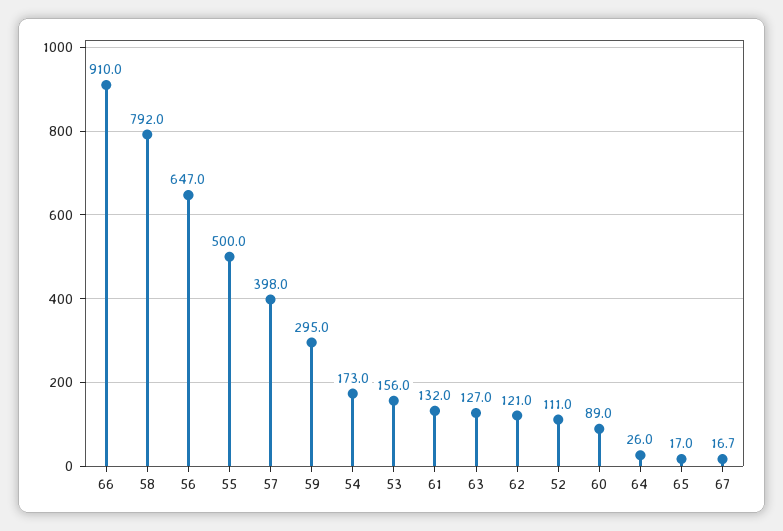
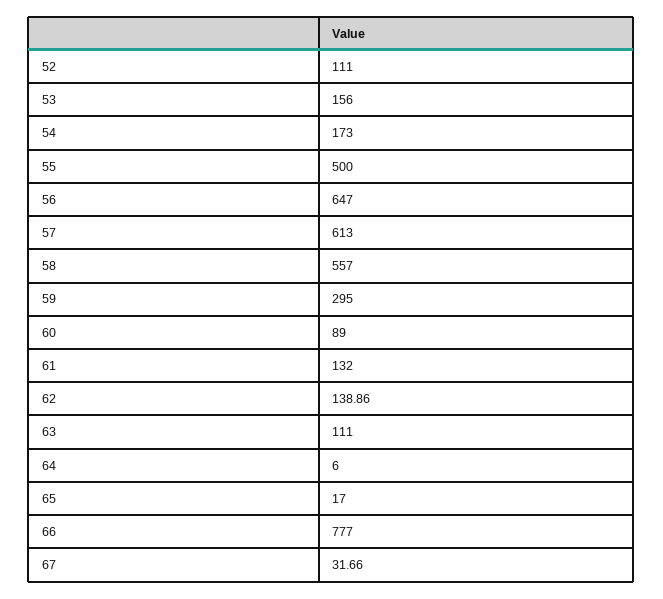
  {
-   "66": 910,
+   "66": 777,
-   "58": 792,
+   "58": 557,
    "56": 647,
    "55": 500,
-   "57": 398,
+   "57": 613,
    "59": 295,
    "54": 173,
    "53": 156,
    "61": 132,
-   "63": 127,
+   "63": 111,
-   "62": 121,
+   "62": 138.86,
    "52": 111,
    "60": 89,
-   "64": 26,
+   "64": 6,
    "65": 17,
-   "67": 16.7
+   "67": 31.66
  }

